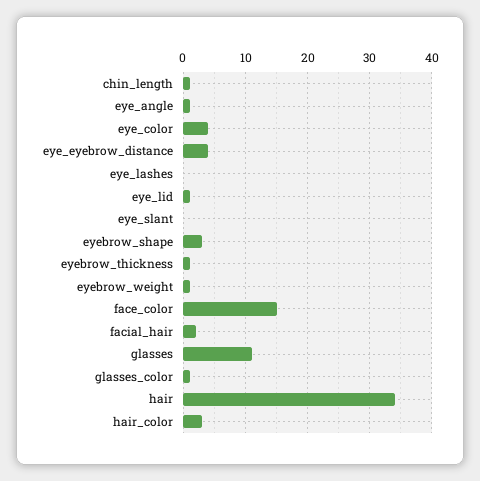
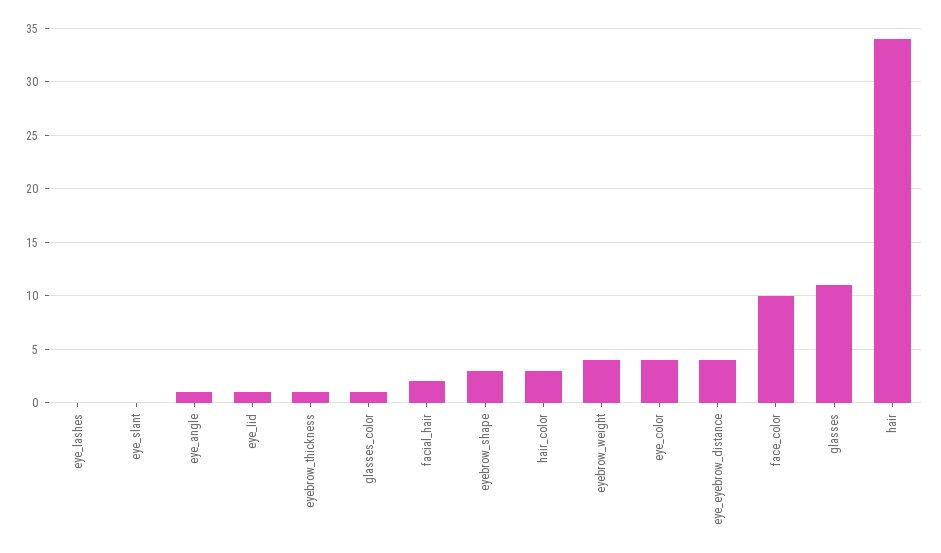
  {
-   "chin_length": 1,
    "eye_angle": 1,
    "eye_color": 4,
    "eye_eyebrow_distance": 4,
    "eye_lashes": 0,
    "eye_lid": 1,
    "eye_slant": 0,
    "eyebrow_shape": 3,
    "eyebrow_thickness": 1,
-   "eyebrow_weight": 1,
+   "eyebrow_weight": 4,
-   "face_color": 15,
+   "face_color": 10,
    "facial_hair": 2,
    "glasses": 11,
    "glasses_color": 1,
    "hair": 34,
    "hair_color": 3
  }

